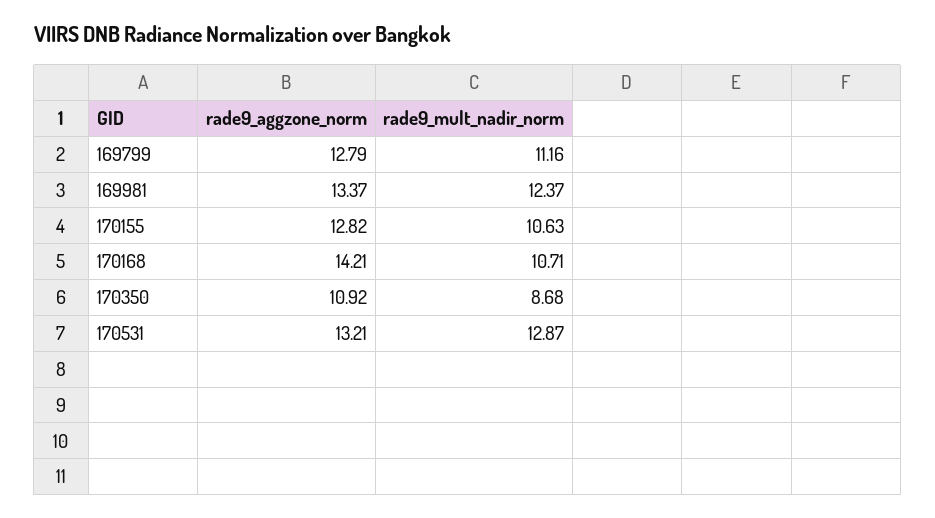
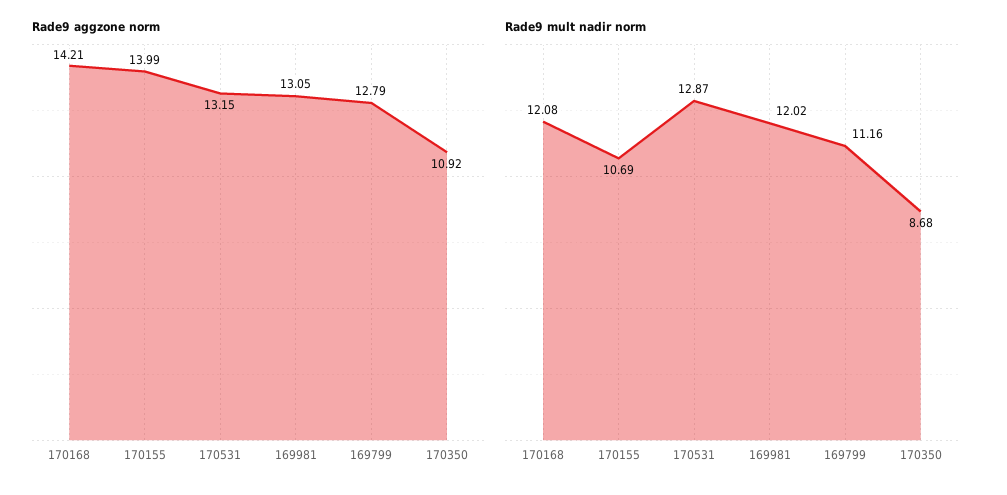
  {
    "rade9_aggzone_norm": {
      "169799": 12.79,
-     "169981": 13.37,
+     "169981": 13.05,
-     "170155": 12.82,
+     "170155": 13.99,
      "170168": 14.21,
      "170350": 10.92,
-     "170531": 13.21
+     "170531": 13.15
    },
    "rade9_mult_nadir_norm": {
      "169799": 11.16,
-     "169981": 12.37,
+     "169981": 12.02,
-     "170155": 10.63,
+     "170155": 10.69,
-     "170168": 10.71,
+     "170168": 12.08,
      "170350": 8.68,
      "170531": 12.87
    }
  }

